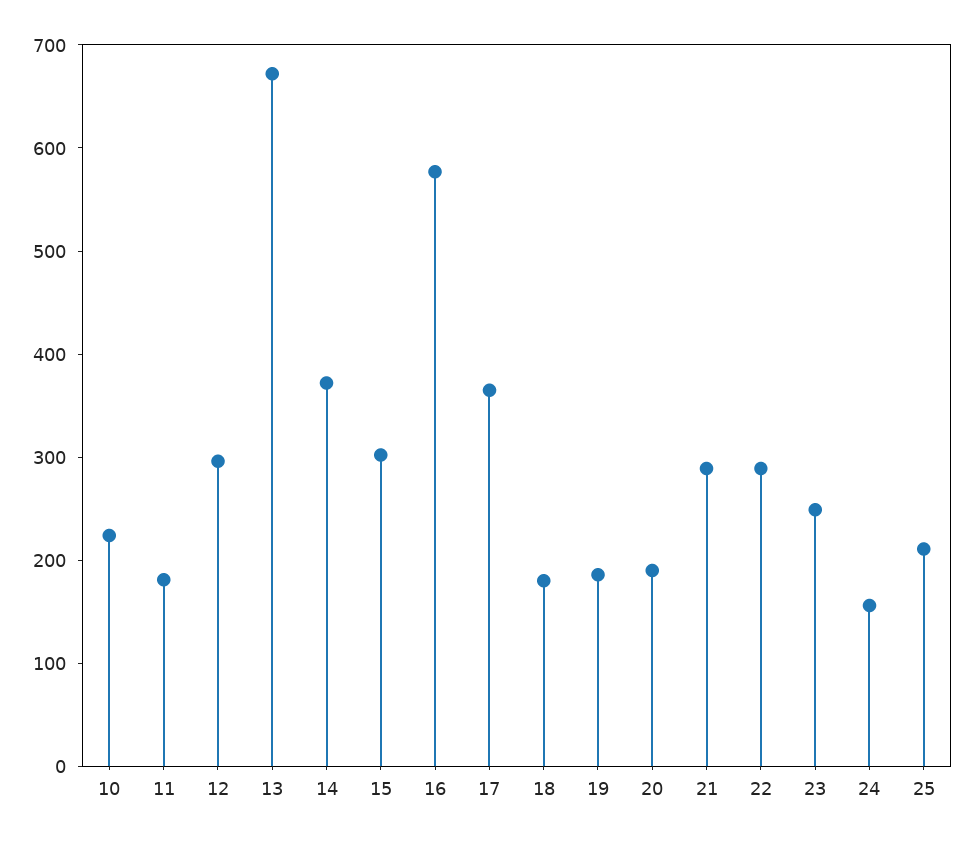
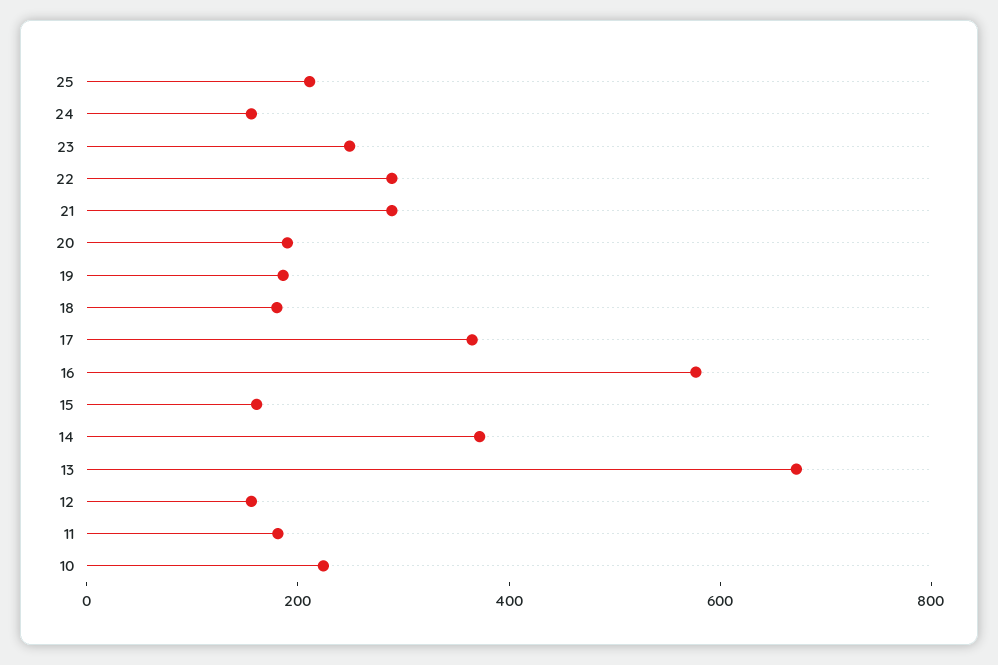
  {
    "10": 220,
    "11": 180,
-   "12": 300,
+   "12": 150,
    "13": 680,
    "14": 380,
-   "15": 300,
+   "15": 150,
    "16": 580,
    "17": 360,
    "18": 180,
    "19": 180,
    "20": 200,
    "21": 280,
    "22": 280,
    "23": 240,
    "24": 160,
    "25": 220
  }

